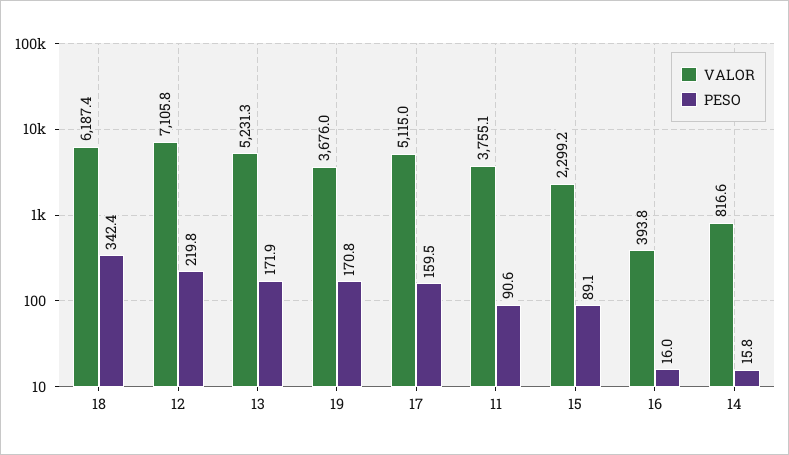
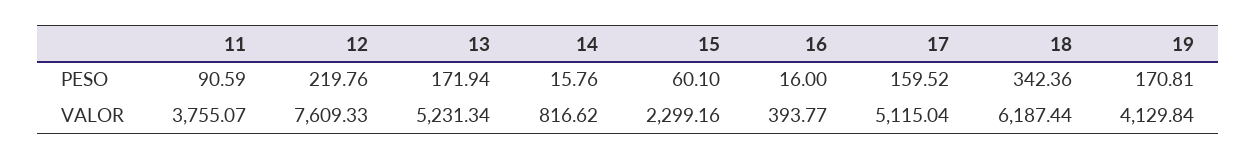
  {
    "VALOR": {
      "18": 6187.44,
-     "12": 7105.8,
+     "12": 7609.33,
      "13": 5231.34,
-     "19": 3676,
+     "19": 4129.84,
      "17": 5115.04,
      "11": 3755.07,
      "15": 2299.16,
      "16": 393.77,
      "14": 816.62
    },
    "PESO": {
      "18": 342.36,
      "12": 219.76,
      "13": 171.94,
      "19": 170.81,
      "17": 159.52,
      "11": 90.59,
-     "15": 89.1,
+     "15": 60.1,
      "16": 16,
      "14": 15.76
    }
  }

